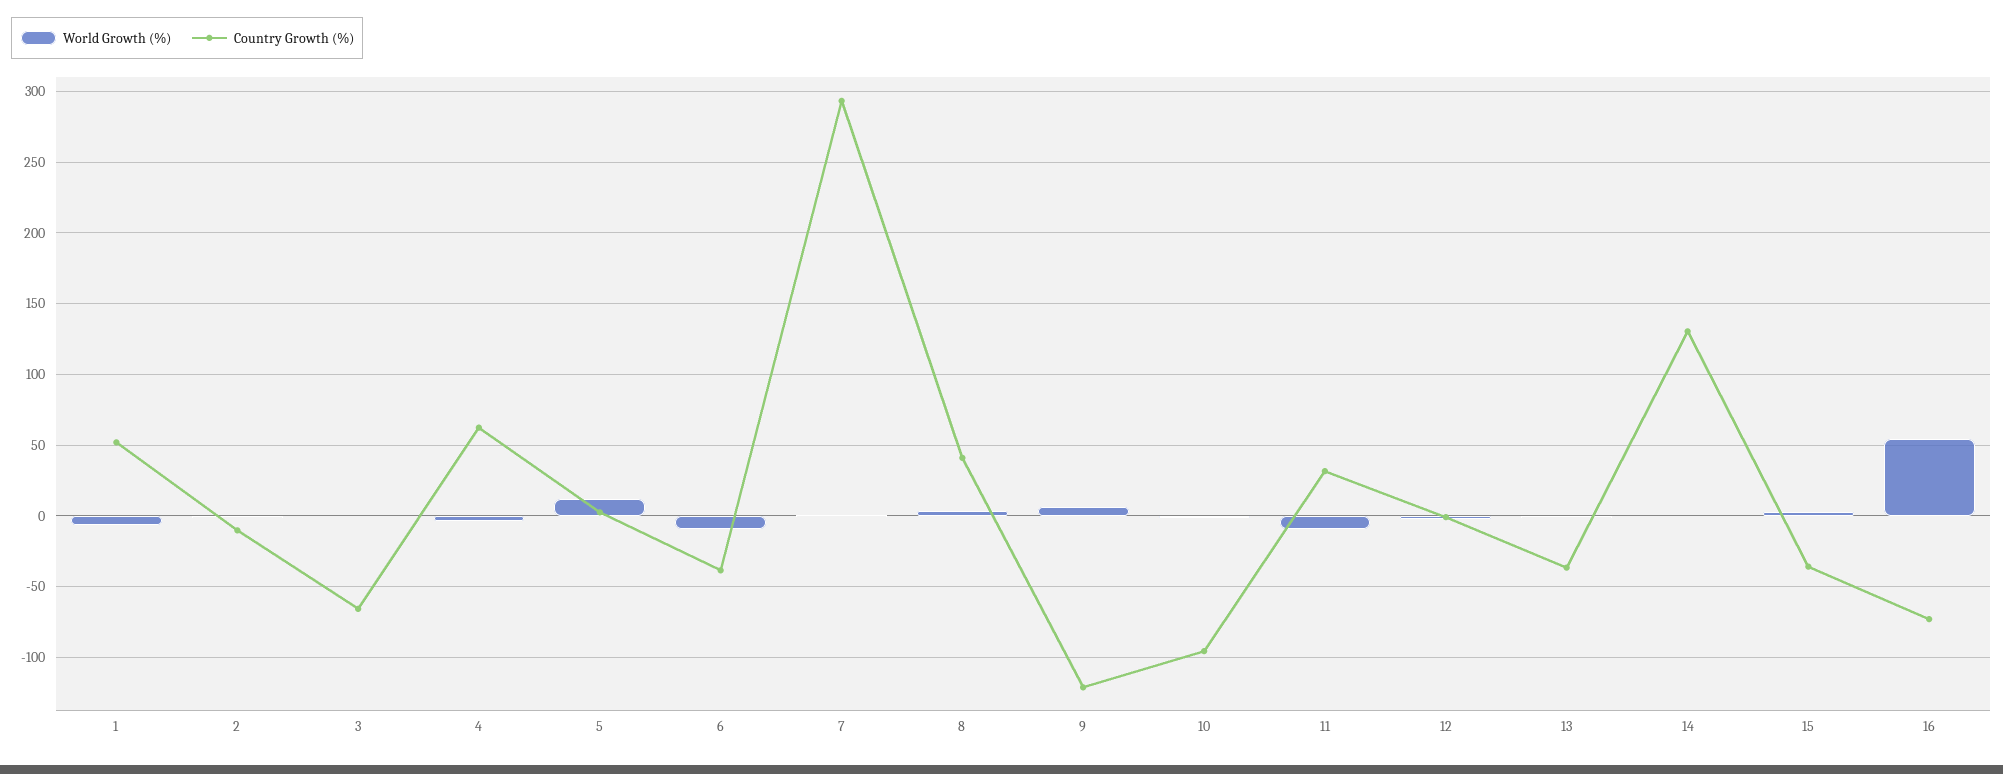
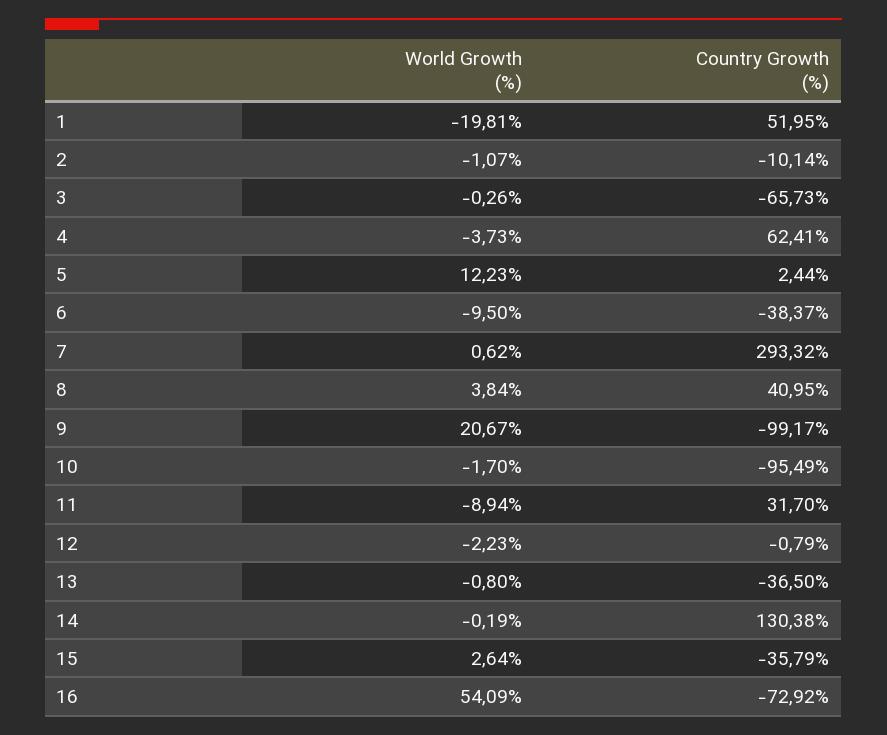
  {
    "World Growth (%)": {
-     "1": -5,
+     "1": -19.81,
      "2": -1.07,
      "3": -0.26,
      "4": -3.73,
      "5": 12.23,
      "6": -9.5,
      "7": 0.62,
      "8": 3.84,
-     "9": 5,
+     "9": 20.67,
      "10": -1.7,
      "11": -8.94,
      "12": -2.23,
      "13": -0.8,
      "14": -0.19,
      "15": 2.64,
      "16": 54.09
    },
    "Country Growth (%)": {
      "1": 51.95,
      "2": -10.14,
      "3": -65.73,
      "4": 62.41,
      "5": 2.44,
      "6": -38.37,
      "7": 293.32,
      "8": 40.95,
-     "9": -120,
+     "9": -99.17,
      "10": -95.49,
      "11": 31.7,
      "12": -0.79,
      "13": -36.5,
      "14": 130.38,
      "15": -35.79,
      "16": -72.92
    }
  }

